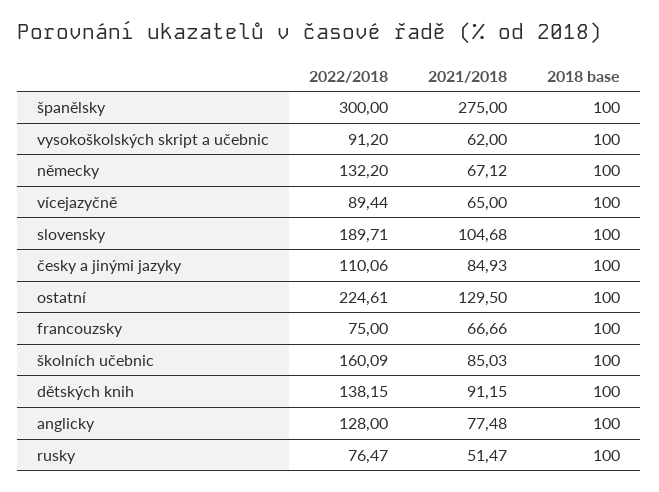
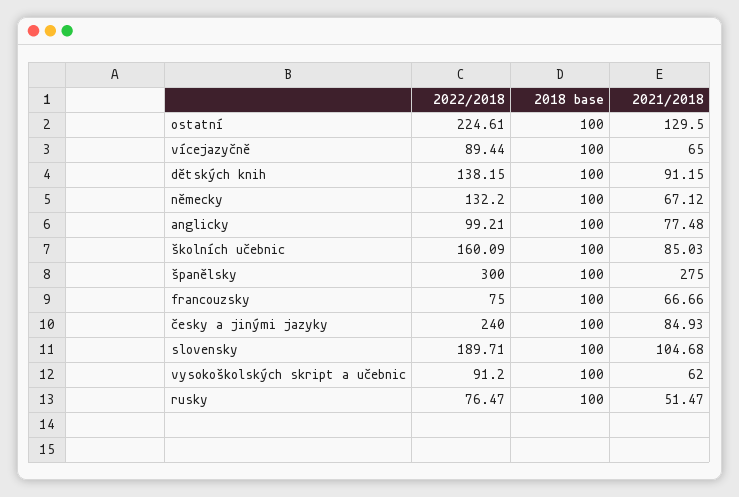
  {
    "2022/2018": {
      "španělsky": 300,
      "vysokoškolských skript a učebnic": 91.2,
      "německy": 132.2,
      "vícejazyčně": 89.44,
      "slovensky": 189.71,
-     "česky a jinými jazyky": 110.06,
+     "česky a jinými jazyky": 240,
      "ostatní": 224.61,
      "francouzsky": 75,
      "školních učebnic": 160.09,
      "dětských knih": 138.15,
-     "anglicky": 128,
+     "anglicky": 99.21,
      "rusky": 76.47
    },
    "2021/2018": {
      "španělsky": 275,
      "vysokoškolských skript a učebnic": 62,
      "německy": 67.12,
      "vícejazyčně": 65,
      "slovensky": 104.68,
      "česky a jinými jazyky": 84.93,
      "ostatní": 129.5,
      "francouzsky": 66.66,
      "školních učebnic": 85.03,
      "dětských knih": 91.15,
      "anglicky": 77.48,
      "rusky": 51.47
    },
    "2018 base": {
      "španělsky": 100,
      "vysokoškolských skript a učebnic": 100,
      "německy": 100,
      "vícejazyčně": 100,
      "slovensky": 100,
      "česky a jinými jazyky": 100,
      "ostatní": 100,
      "francouzsky": 100,
      "školních učebnic": 100,
      "dětských knih": 100,
      "anglicky": 100,
      "rusky": 100
    }
  }

